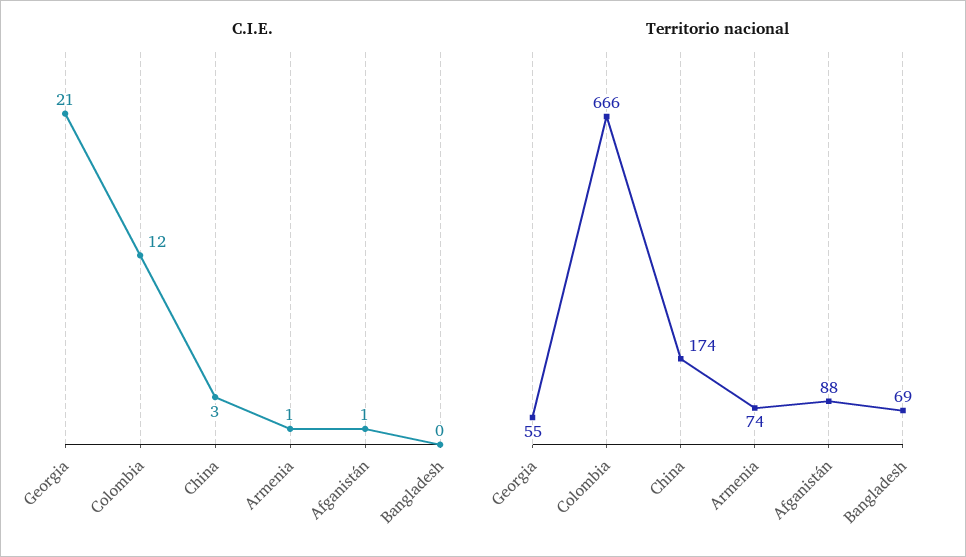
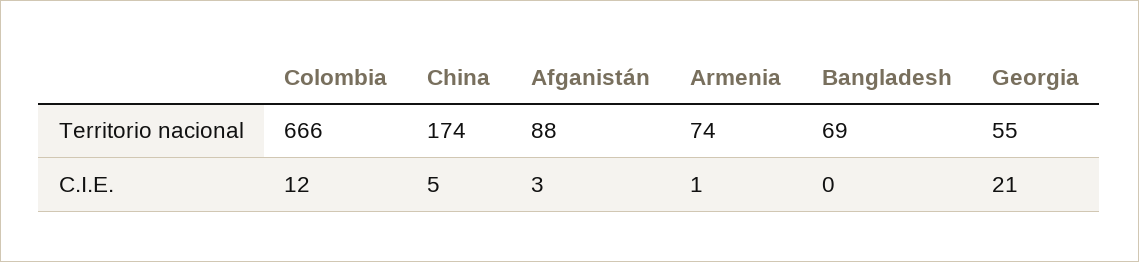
  {
    "C.I.E.": {
      "Georgia": 21,
      "Colombia": 12,
-     "China": 3,
+     "China": 5,
      "Armenia": 1,
-     "Afganistán": 1,
+     "Afganistán": 3,
      "Bangladesh": 0
    },
    "Territorio nacional": {
      "Georgia": 55,
      "Colombia": 666,
      "China": 174,
      "Armenia": 74,
      "Afganistán": 88,
      "Bangladesh": 69
    }
  }

